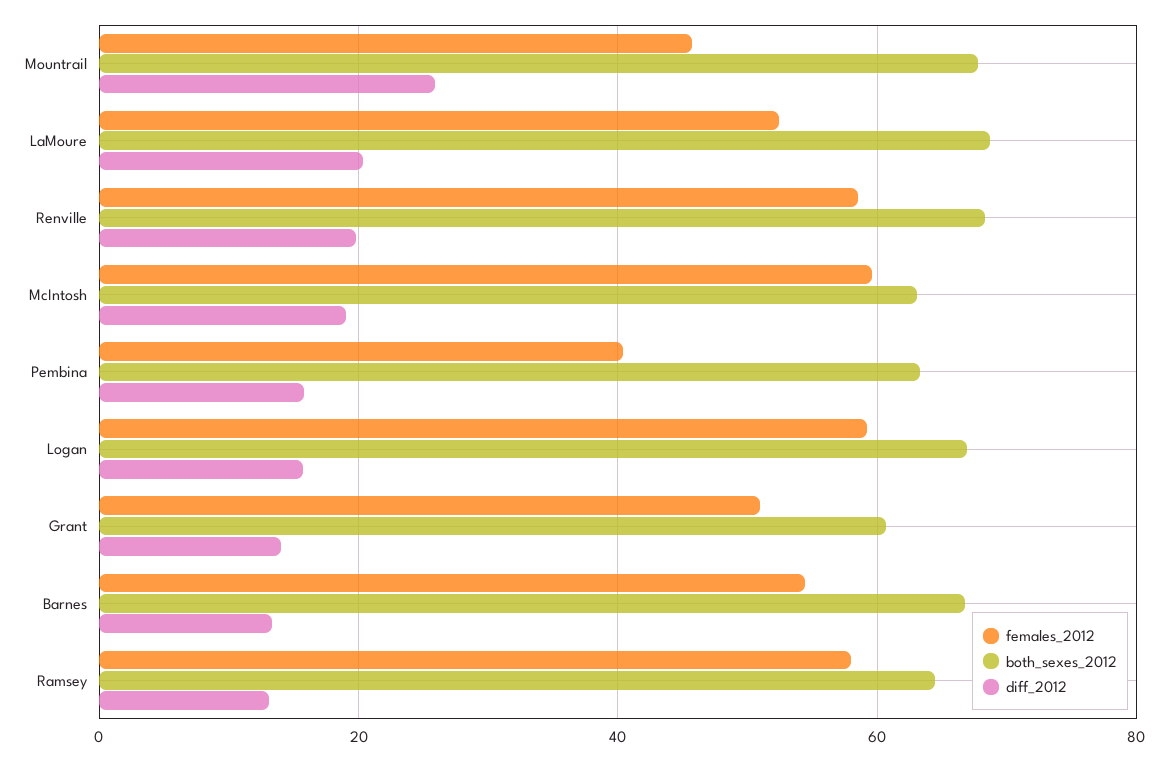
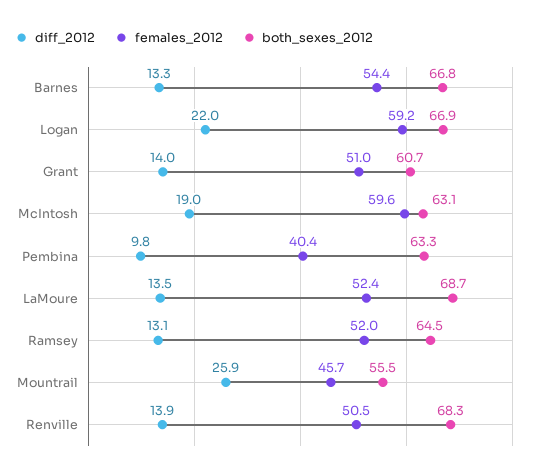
  {
    "females_2012": {
      "Mountrail": 45.7,
      "LaMoure": 52.4,
-     "Renville": 58,
+     "Renville": 50.5,
      "McIntosh": 59.6,
      "Pembina": 40.4,
      "Logan": 59.2,
      "Grant": 51,
      "Barnes": 54.4,
-     "Ramsey": 58
+     "Ramsey": 52
    },
    "both_sexes_2012": {
-     "Mountrail": 68,
+     "Mountrail": 55.5,
      "LaMoure": 68.7,
      "Renville": 68.3,
      "McIntosh": 63.1,
      "Pembina": 63.3,
      "Logan": 66.9,
      "Grant": 60.7,
      "Barnes": 66.8,
      "Ramsey": 64.5
    },
    "diff_2012": {
      "Mountrail": 25.9,
-     "LaMoure": 20,
+     "LaMoure": 13.5,
-     "Renville": 20,
+     "Renville": 13.9,
      "McIntosh": 19,
-     "Pembina": 16,
+     "Pembina": 9.8,
-     "Logan": 16,
+     "Logan": 22,
      "Grant": 14,
      "Barnes": 13.3,
      "Ramsey": 13.1
    }
  }

